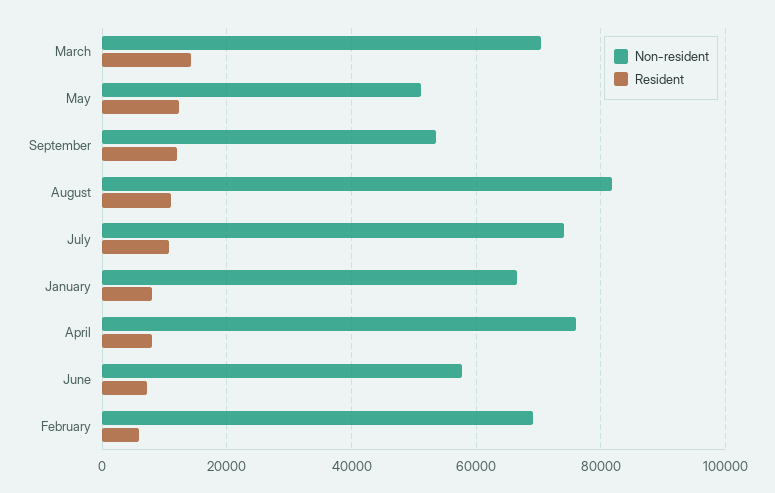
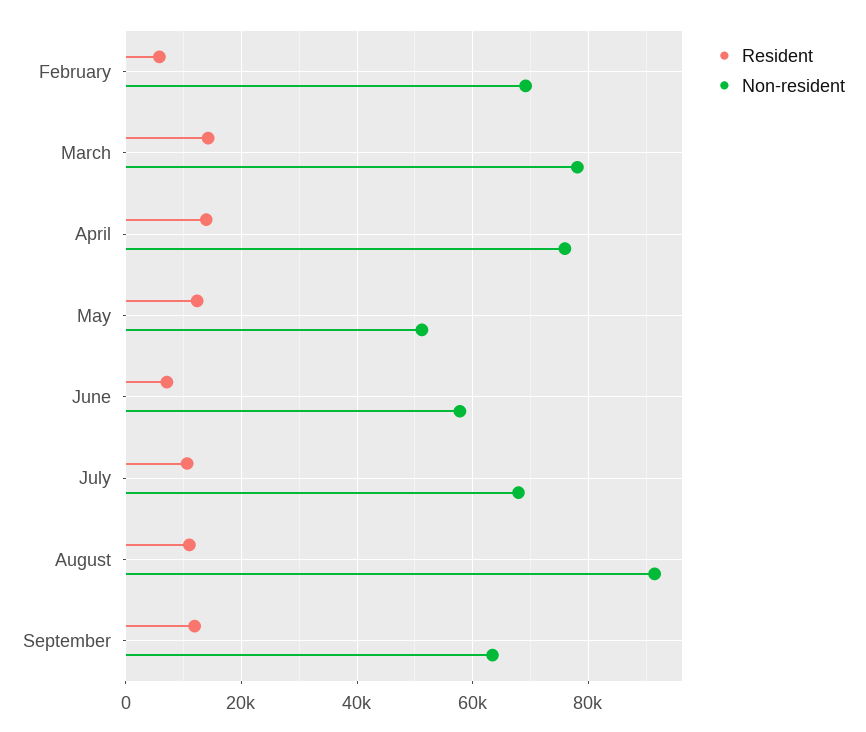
  {
    "Non-resident": {
-     "March": 70000,
+     "March": 78000,
      "May": 52000,
-     "September": 54000,
+     "September": 64000,
-     "August": 82000,
+     "August": 92000,
-     "July": 74000,
+     "July": 68000,
-     "January": 66000,
      "April": 76000,
      "June": 58000,
      "February": 70000
    },
    "Resident": {
      "March": 14000,
      "May": 12000,
      "September": 12000,
      "August": 12000,
      "July": 10000,
-     "January": 8000,
-     "April": 8000,
+     "April": 14000,
      "June": 8000,
      "February": 6000
    }
  }

